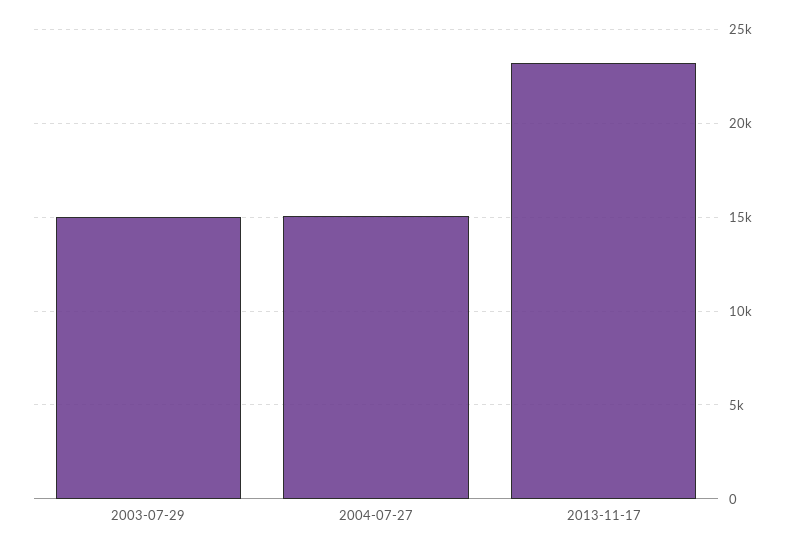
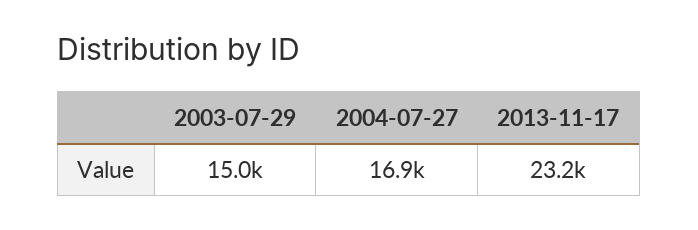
  {
    "2003-07-29": 15000,
-   "2004-07-27": 15000,
+   "2004-07-27": 16900,
    "2013-11-17": 23200
  }

